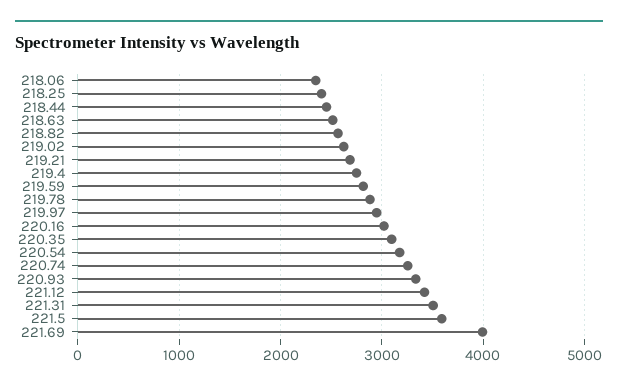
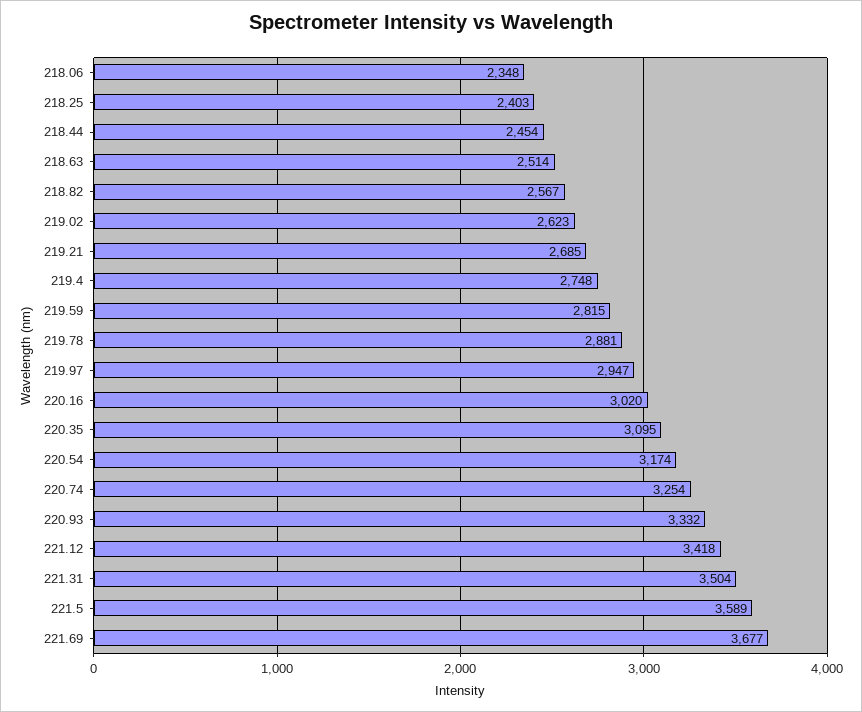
  {
    "218.06": 2348,
    "218.25": 2403,
    "218.44": 2454,
    "218.63": 2514,
    "218.82": 2567,
    "219.02": 2623,
    "219.21": 2685,
    "219.4": 2748,
    "219.59": 2815,
    "219.78": 2881,
    "219.97": 2947,
    "220.16": 3020,
    "220.35": 3095,
    "220.54": 3174,
    "220.74": 3254,
    "220.93": 3332,
    "221.12": 3418,
    "221.31": 3504,
    "221.5": 3589,
-   "221.69": 4000
+   "221.69": 3677
  }

